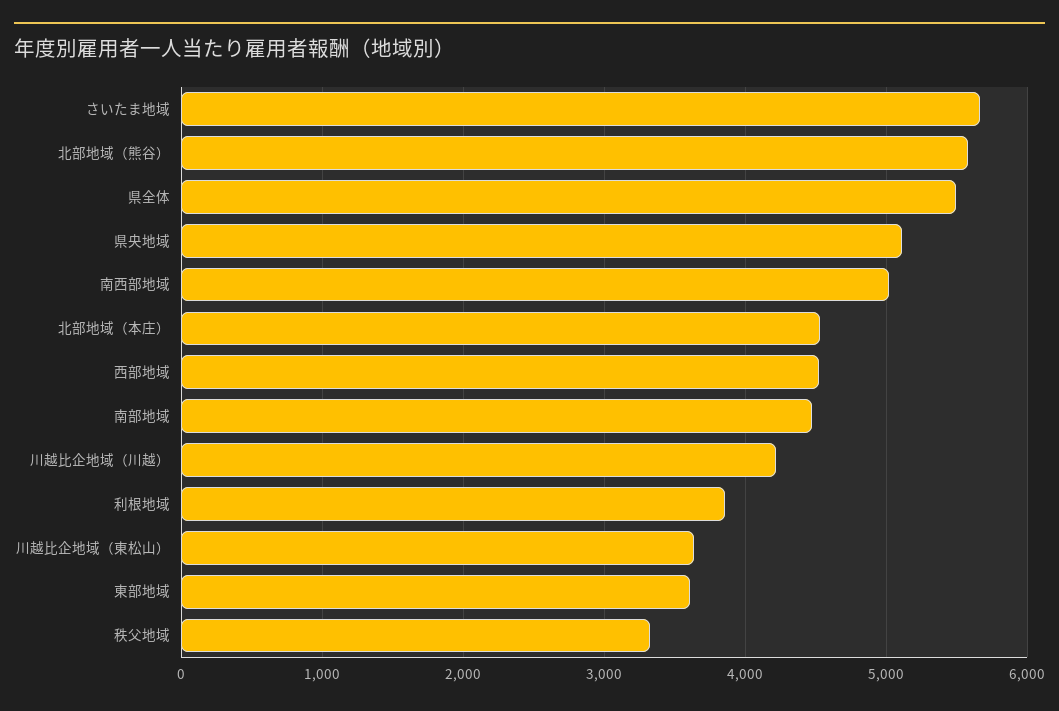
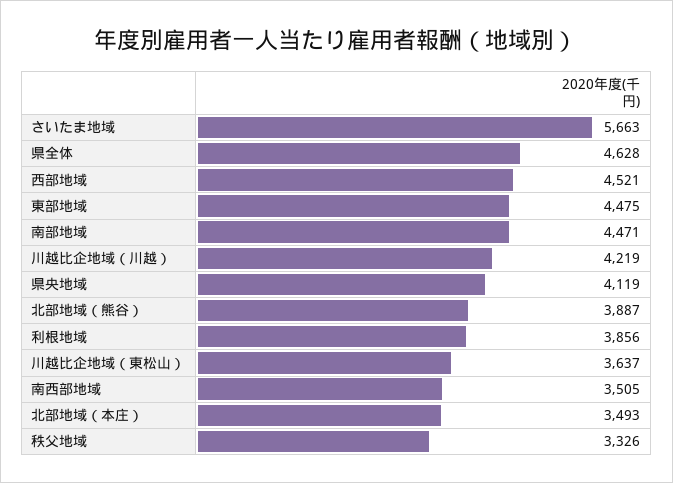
  {
    "さいたま地域": 5663,
-   "北部地域（熊谷）": 5600,
+   "北部地域（熊谷）": 3887,
-   "県全体": 5500,
+   "県全体": 4628,
-   "県央地域": 5100,
+   "県央地域": 4119,
-   "南西部地域": 5000,
+   "南西部地域": 3505,
-   "北部地域（本庄）": 4500,
+   "北部地域（本庄）": 3493,
    "西部地域": 4521,
    "南部地域": 4471,
    "川越比企地域（川越）": 4219,
    "利根地域": 3856,
    "川越比企地域（東松山）": 3637,
-   "東部地域": 3600,
+   "東部地域": 4475,
    "秩父地域": 3326
  }

